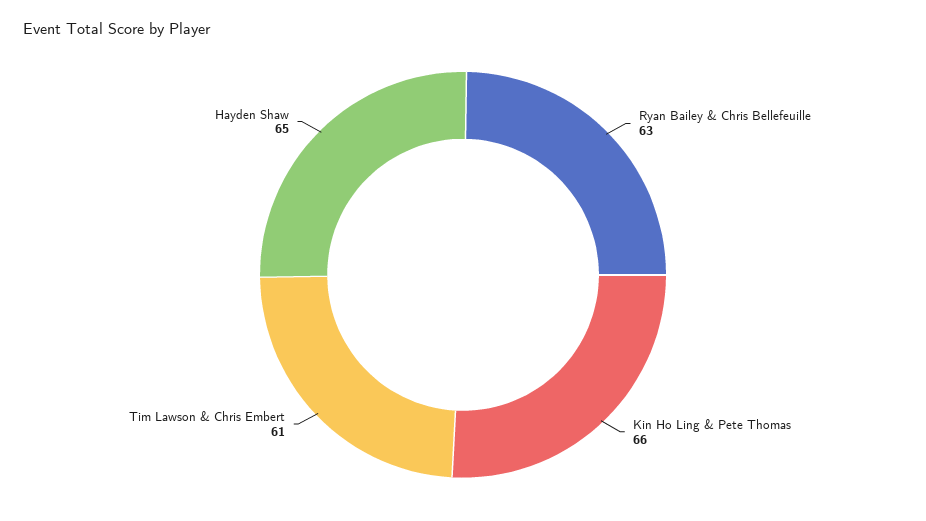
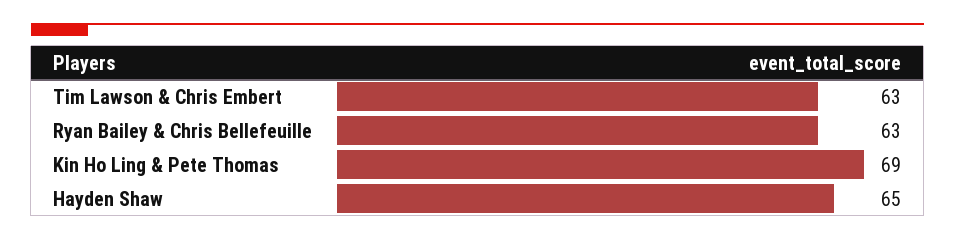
  {
    "Ryan Bailey & Chris Bellefeuille": 63,
-   "Kin Ho Ling & Pete Thomas": 66,
+   "Kin Ho Ling & Pete Thomas": 69,
-   "Tim Lawson & Chris Embert": 61,
+   "Tim Lawson & Chris Embert": 63,
    "Hayden Shaw": 65
  }

